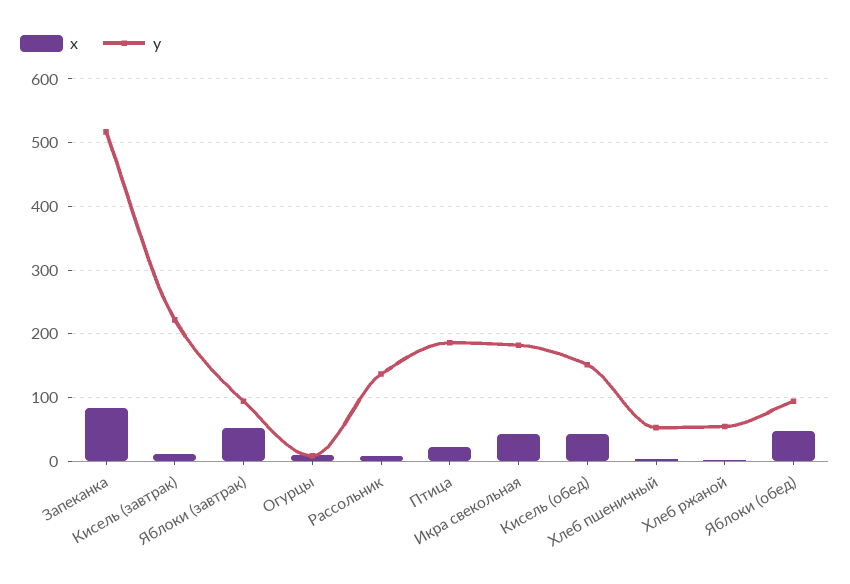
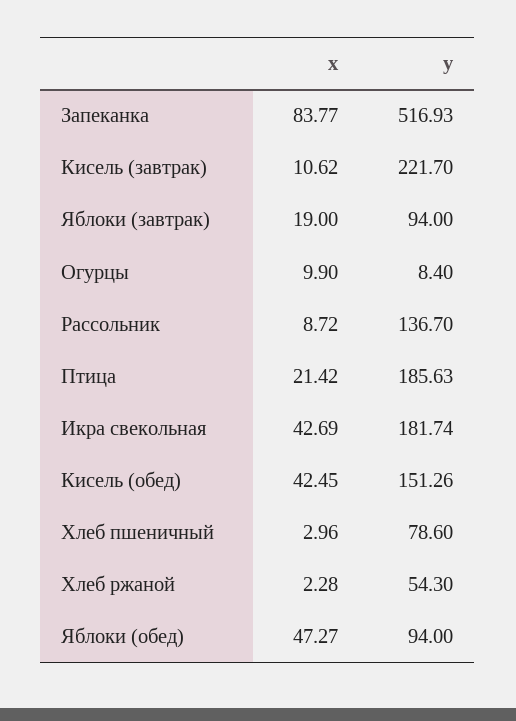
  {
    "x": {
      "Запеканка": 83.77,
      "Кисель (завтрак)": 10.62,
-     "Яблоки (завтрак)": 50,
+     "Яблоки (завтрак)": 19,
      "Огурцы": 9.9,
      "Рассольник": 8.72,
      "Птица": 21.42,
      "Икра свекольная": 42.69,
      "Кисель (обед)": 42.45,
      "Хлеб пшеничный": 2.96,
      "Хлеб ржаной": 2.28,
      "Яблоки (обед)": 47.27
    },
    "y": {
      "Запеканка": 516.93,
      "Кисель (завтрак)": 221.7,
      "Яблоки (завтрак)": 94,
      "Огурцы": 8.4,
      "Рассольник": 136.7,
      "Птица": 185.63,
      "Икра свекольная": 181.74,
      "Кисель (обед)": 151.26,
-     "Хлеб пшеничный": 50,
+     "Хлеб пшеничный": 78.6,
      "Хлеб ржаной": 54.3,
      "Яблоки (обед)": 94
    }
  }

